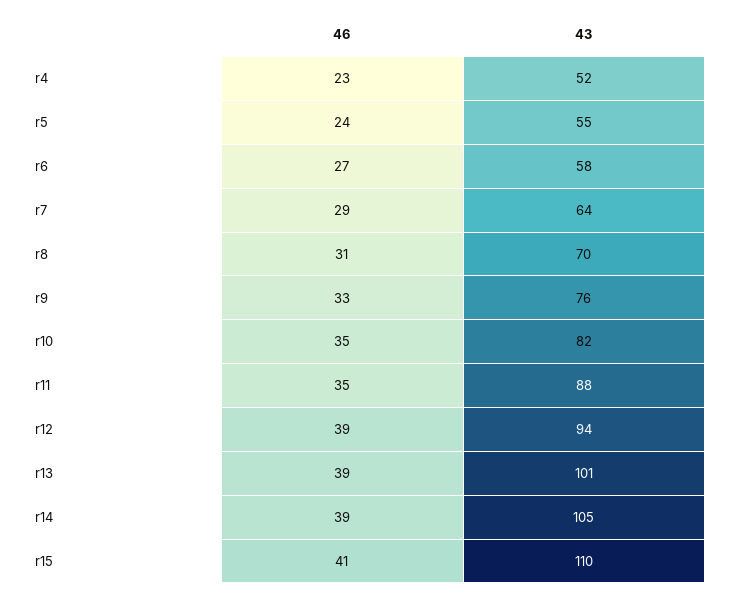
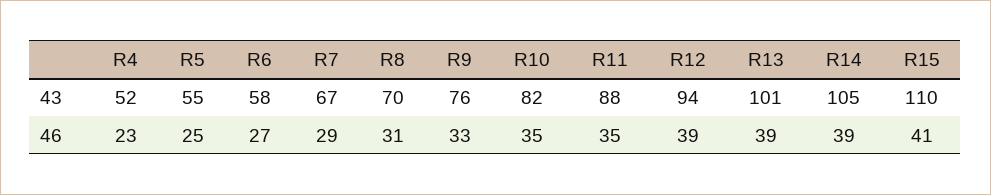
  {
    "46": {
      "r4": 23,
-     "r5": 24,
+     "r5": 25,
      "r6": 27,
      "r7": 29,
      "r8": 31,
      "r9": 33,
      "r10": 35,
      "r11": 35,
      "r12": 39,
      "r13": 39,
      "r14": 39,
      "r15": 41
    },
    "43": {
      "r4": 52,
      "r5": 55,
      "r6": 58,
-     "r7": 64,
+     "r7": 67,
      "r8": 70,
      "r9": 76,
      "r10": 82,
      "r11": 88,
      "r12": 94,
      "r13": 101,
      "r14": 105,
      "r15": 110
    }
  }

